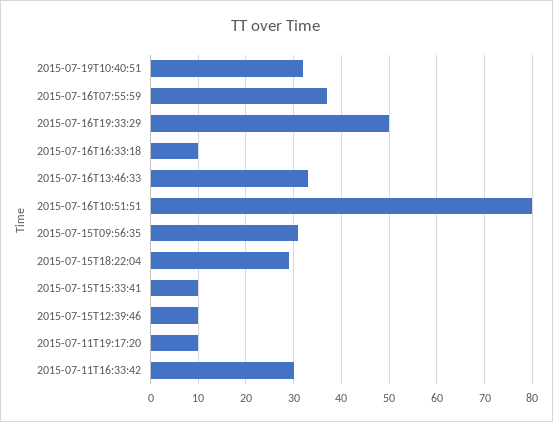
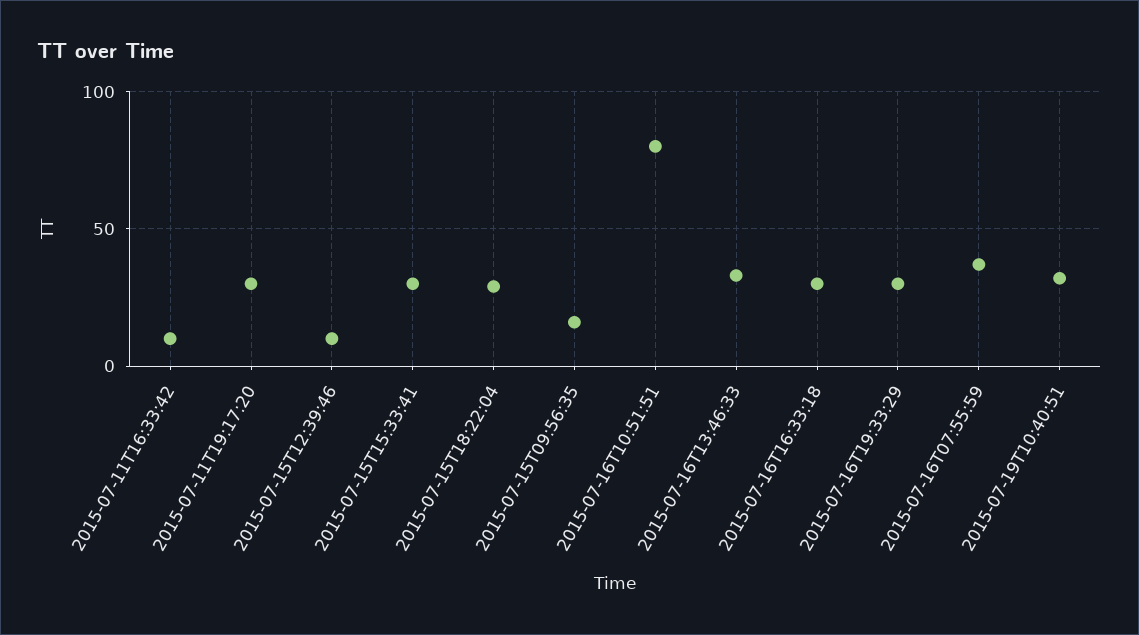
  {
    "2015-07-19T10:40:51": 30,
    "2015-07-16T07:55:59": 35,
-   "2015-07-16T19:33:29": 50,
+   "2015-07-16T19:33:29": 30,
-   "2015-07-16T16:33:18": 10,
+   "2015-07-16T16:33:18": 30,
    "2015-07-16T13:46:33": 35,
    "2015-07-16T10:51:51": 80,
-   "2015-07-15T09:56:35": 30,
+   "2015-07-15T09:56:35": 15,
    "2015-07-15T18:22:04": 30,
-   "2015-07-15T15:33:41": 10,
+   "2015-07-15T15:33:41": 30,
    "2015-07-15T12:39:46": 10,
-   "2015-07-11T19:17:20": 10,
+   "2015-07-11T19:17:20": 30,
-   "2015-07-11T16:33:42": 30
+   "2015-07-11T16:33:42": 10
  }

